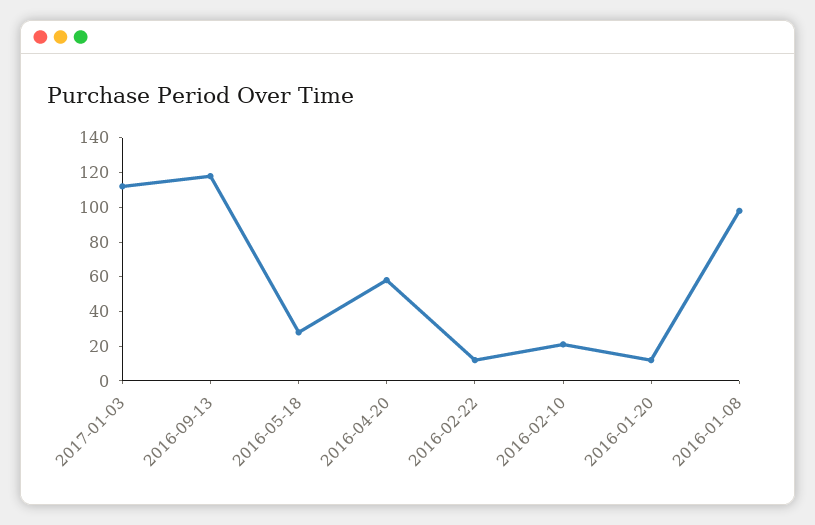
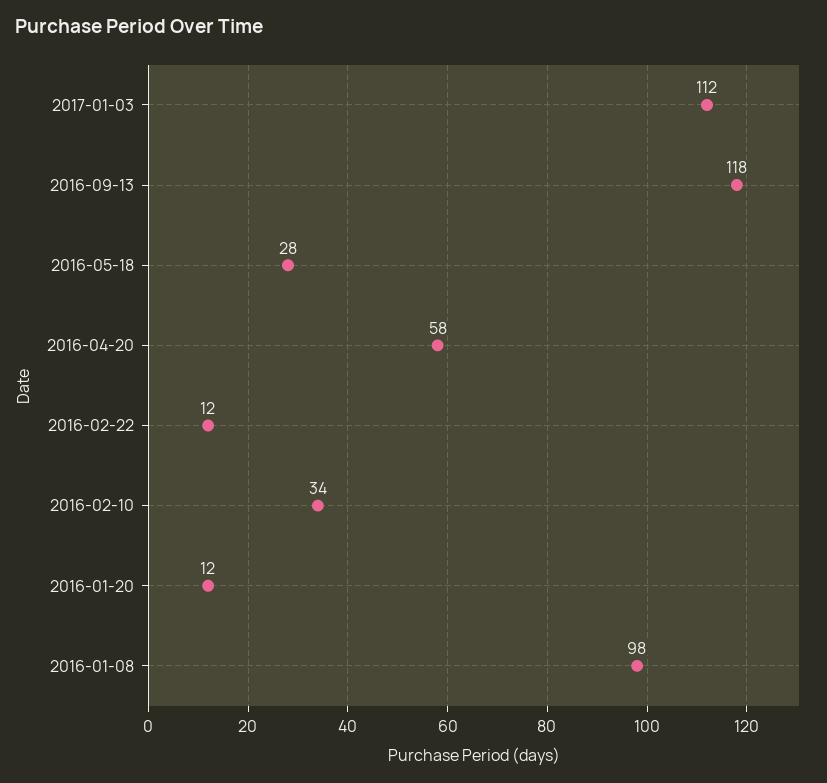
  {
    "2017-01-03": 112,
    "2016-09-13": 118,
    "2016-05-18": 28,
    "2016-04-20": 58,
    "2016-02-22": 12,
-   "2016-02-10": 20,
+   "2016-02-10": 34,
    "2016-01-20": 12,
    "2016-01-08": 98
  }

